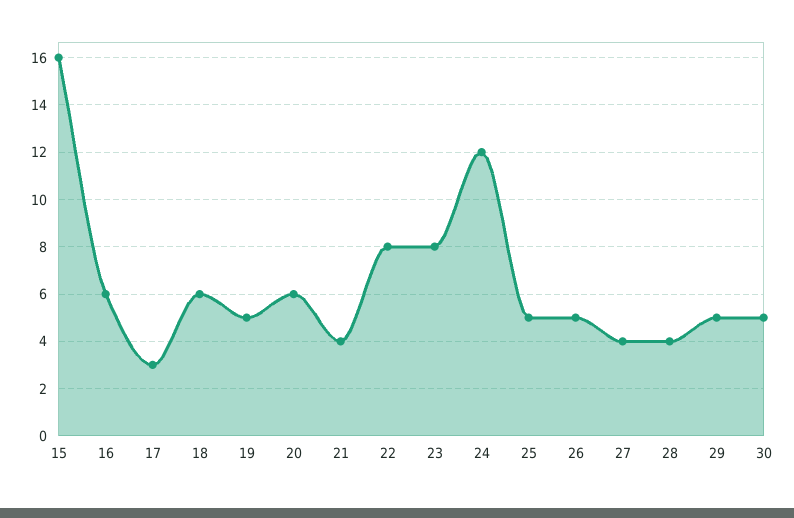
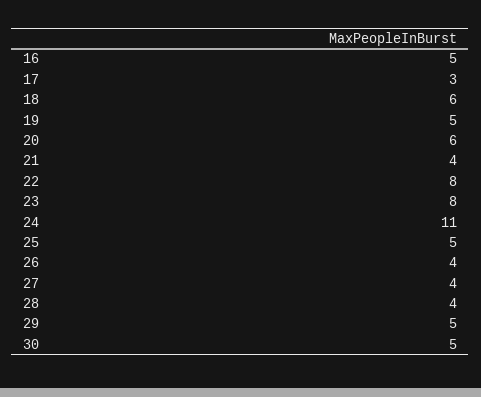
  {
-   "15": 16,
-   "16": 6,
+   "16": 5,
    "17": 3,
    "18": 6,
    "19": 5,
    "20": 6,
    "21": 4,
    "22": 8,
    "23": 8,
-   "24": 12,
+   "24": 11,
    "25": 5,
-   "26": 5,
+   "26": 4,
    "27": 4,
    "28": 4,
    "29": 5,
    "30": 5
  }

